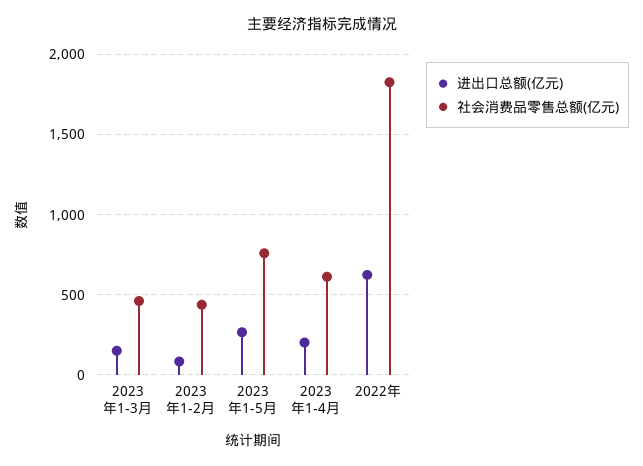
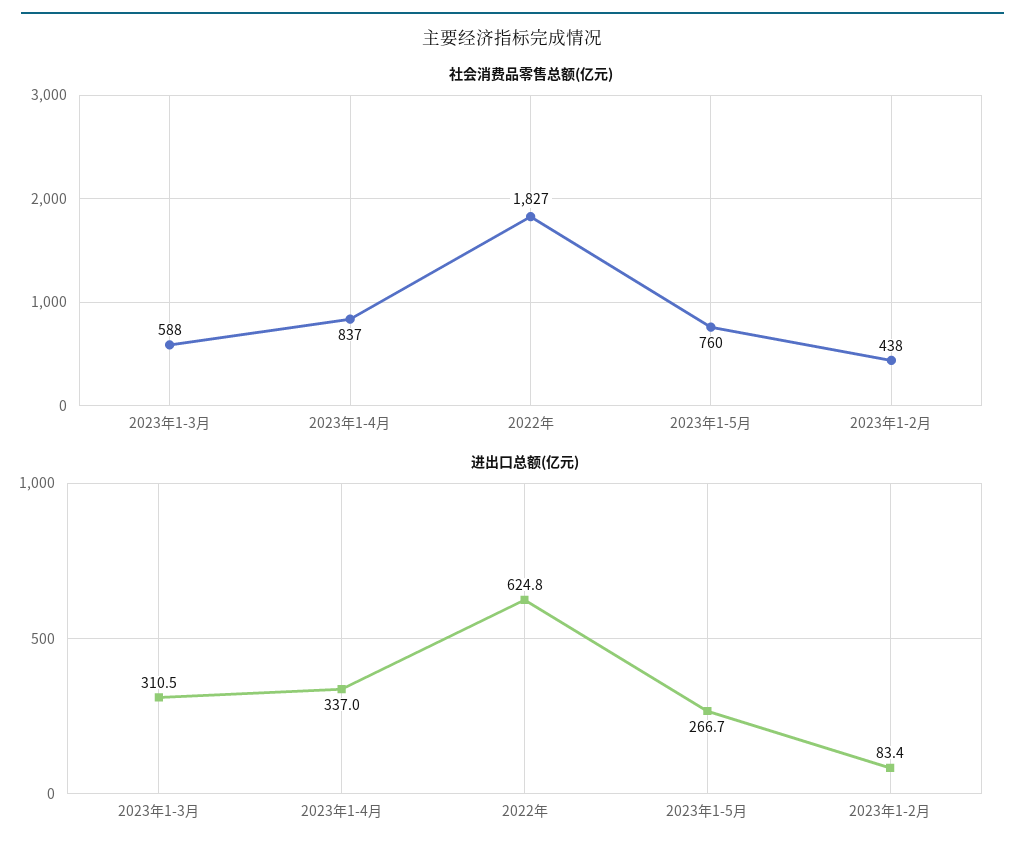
  {
    "进出口总额(亿元)": {
-     "2023年1-3月": 150,
+     "2023年1-3月": 310.5,
      "2023年1-2月": 83.4,
      "2023年1-5月": 266.7,
-     "2023年1-4月": 200,
+     "2023年1-4月": 337,
      "2022年": 624.8
    },
    "社会消费品零售总额(亿元)": {
-     "2023年1-3月": 450,
+     "2023年1-3月": 588,
      "2023年1-2月": 438,
      "2023年1-5月": 760,
-     "2023年1-4月": 600,
+     "2023年1-4月": 837,
      "2022年": 1827
    }
  }

